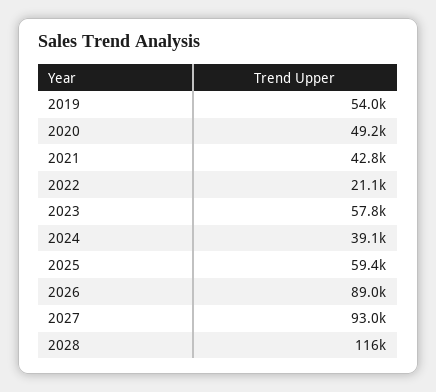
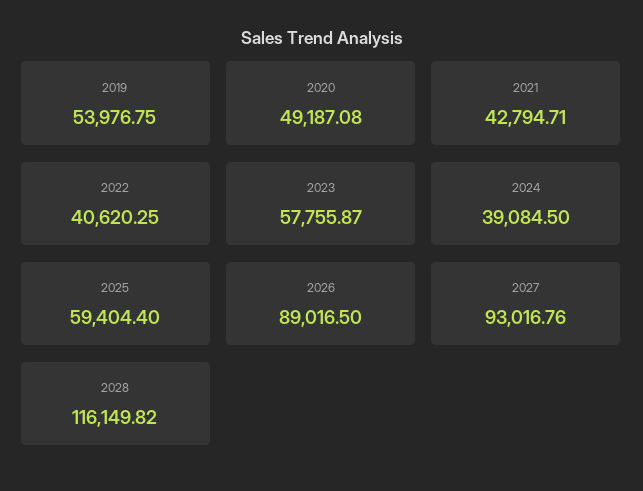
  {
    "2019": 53976.75,
    "2020": 49187.08,
    "2021": 42794.71,
-   "2022": 21100,
+   "2022": 40620.25,
    "2023": 57755.87,
    "2024": 39084.5,
    "2025": 59404.4,
    "2026": 89016.5,
    "2027": 93016.76,
    "2028": 116149.82
  }

